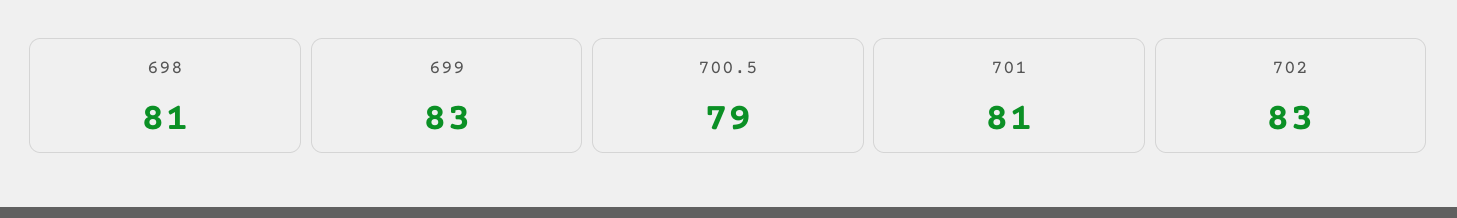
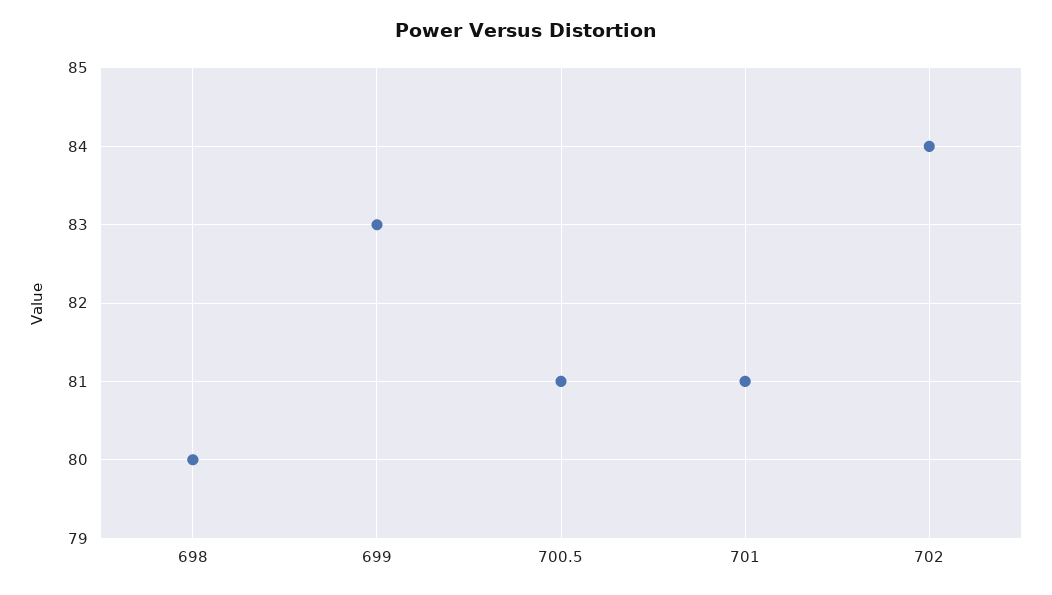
  {
-   "698": 81,
+   "698": 80,
    "699": 83,
-   "700.5": 79,
+   "700.5": 81,
    "701": 81,
-   "702": 83
+   "702": 84
  }

